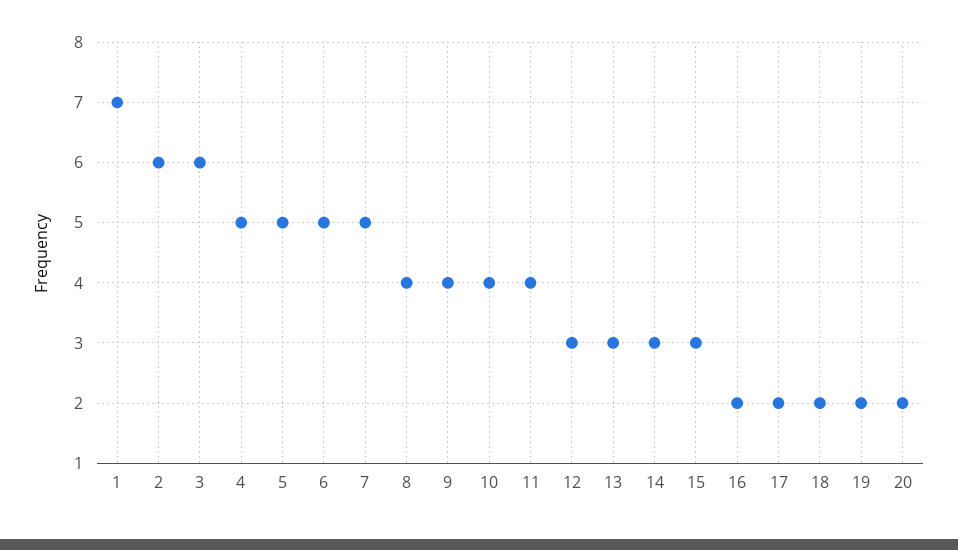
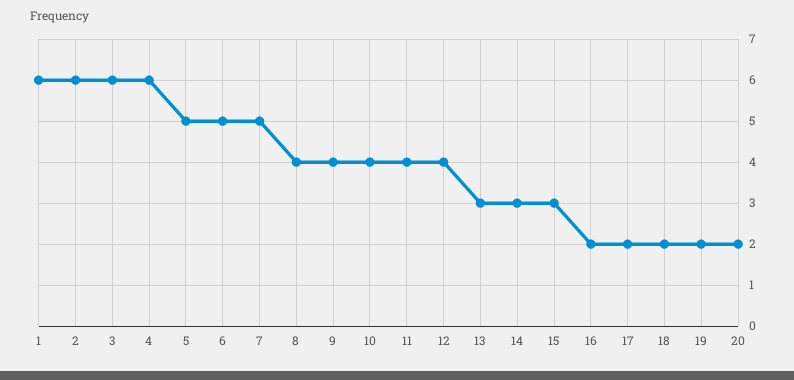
  {
-   "1": 7,
+   "1": 6,
    "2": 6,
    "3": 6,
-   "4": 5,
+   "4": 6,
    "5": 5,
    "6": 5,
    "7": 5,
    "8": 4,
    "9": 4,
    "10": 4,
    "11": 4,
-   "12": 3,
+   "12": 4,
    "13": 3,
    "14": 3,
    "15": 3,
    "16": 2,
    "17": 2,
    "18": 2,
    "19": 2,
    "20": 2
  }

